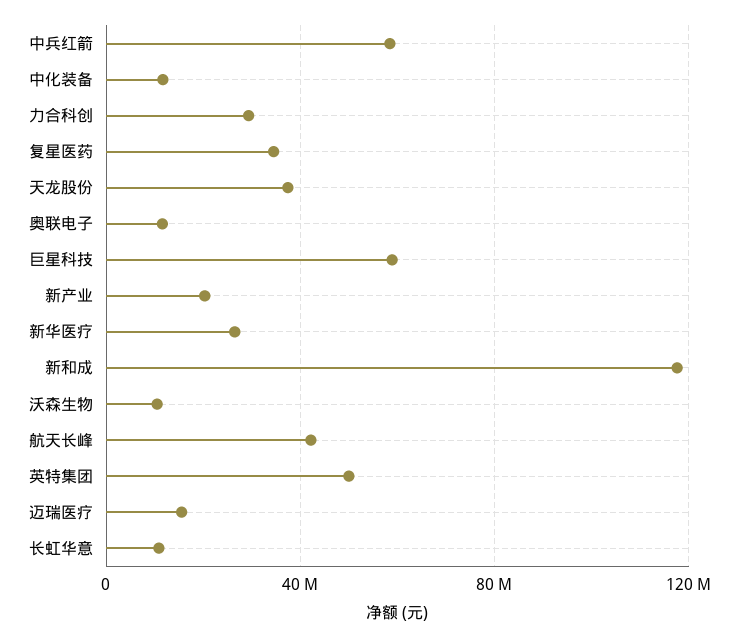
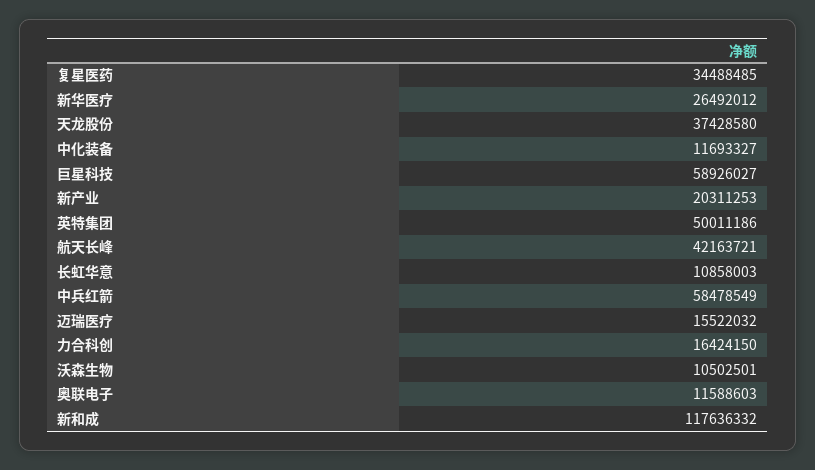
  {
    "中兵红箭": 58478549,
    "中化装备": 11693327,
-   "力合科创": 30000000,
+   "力合科创": 16424150,
    "复星医药": 34488485,
    "天龙股份": 37428580,
    "奥联电子": 11588603,
    "巨星科技": 58926027,
    "新产业": 20311253,
    "新华医疗": 26492012,
    "新和成": 117636332,
    "沃森生物": 10502501,
    "航天长峰": 42163721,
    "英特集团": 50011186,
    "迈瑞医疗": 15522032,
    "长虹华意": 10858003
  }

